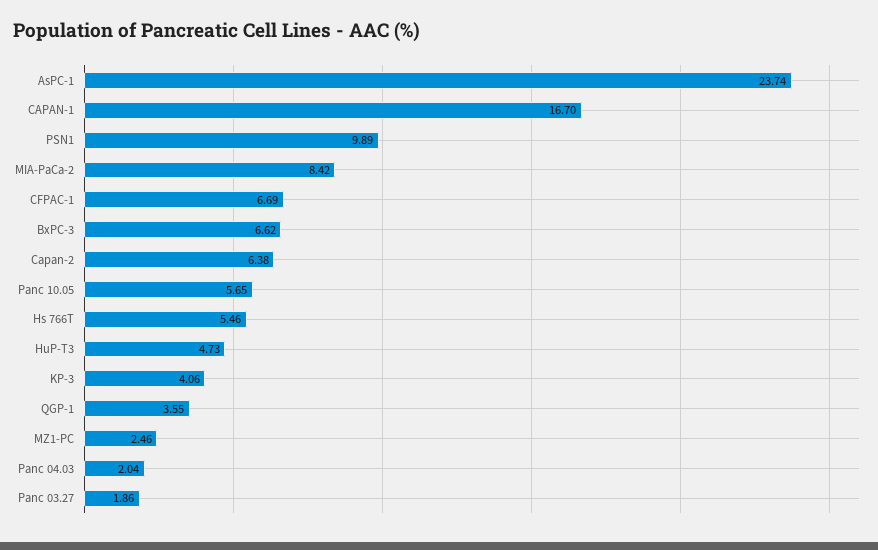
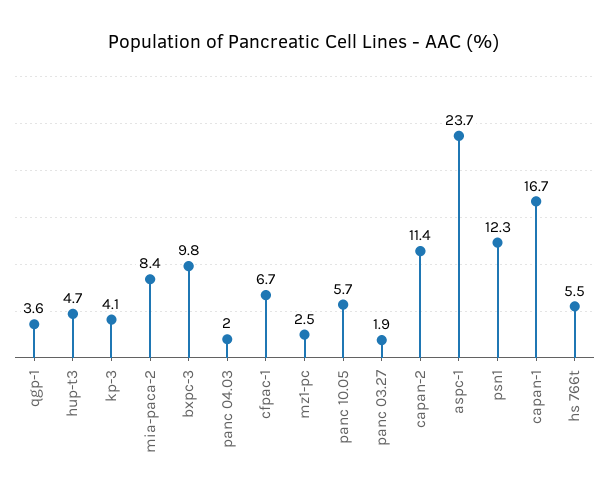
  {
    "AsPC-1": 23.74,
    "CAPAN-1": 16.7,
-   "PSN1": 9.89,
+   "PSN1": 12.3,
    "MIA-PaCa-2": 8.42,
    "CFPAC-1": 6.69,
-   "BxPC-3": 6.62,
+   "BxPC-3": 9.8,
-   "Capan-2": 6.38,
+   "Capan-2": 11.4,
    "Panc 10.05": 5.65,
    "Hs 766T": 5.46,
    "HuP-T3": 4.73,
    "KP-3": 4.06,
    "QGP-1": 3.55,
    "MZ1-PC": 2.46,
    "Panc 04.03": 2.04,
    "Panc 03.27": 1.86
  }

